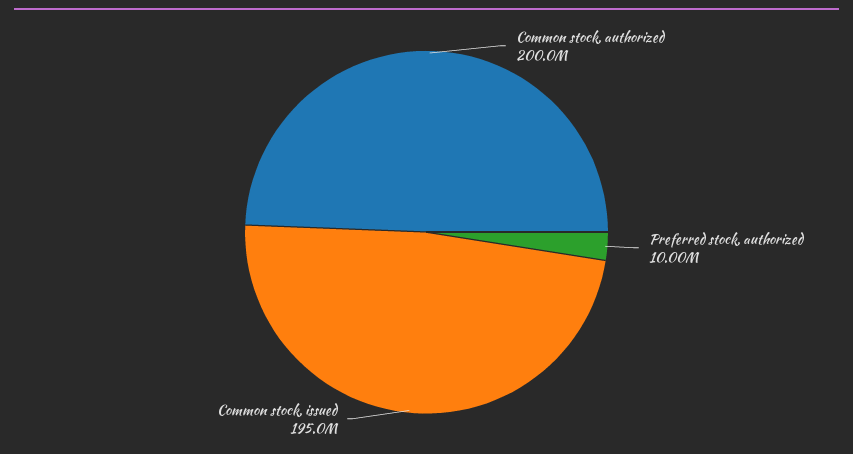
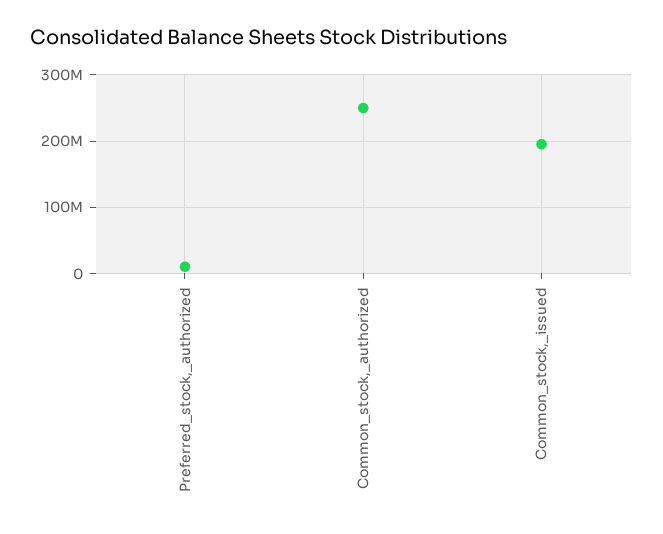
  {
-   "Common stock, authorized": 200000000,
+   "Common stock, authorized": 250000000,
    "Preferred stock, authorized": 10000000,
    "Common stock, issued": 195000000
  }

